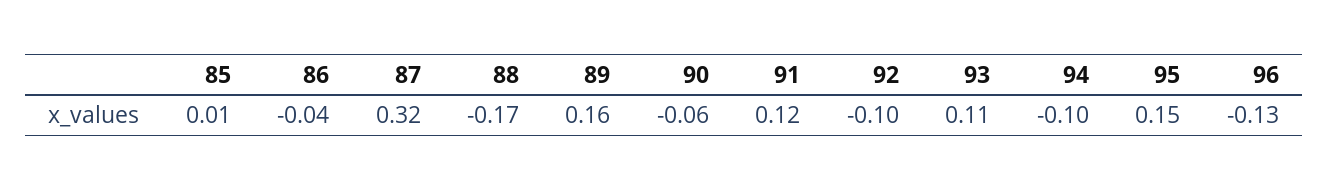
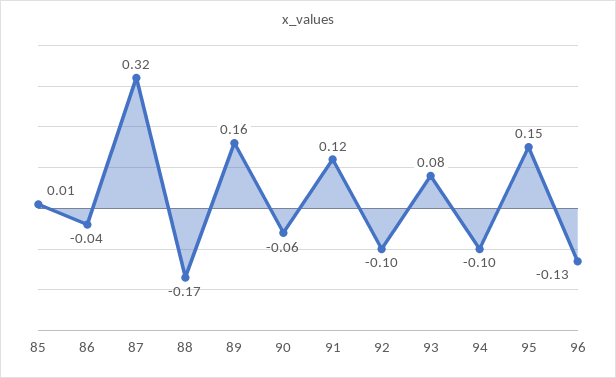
  {
    "85": 0.01,
    "86": -0.04,
    "87": 0.32,
    "88": -0.17,
    "89": 0.16,
    "90": -0.06,
    "91": 0.12,
    "92": -0.1,
-   "93": 0.11,
+   "93": 0.08,
    "94": -0.1,
    "95": 0.15,
    "96": -0.13
  }

